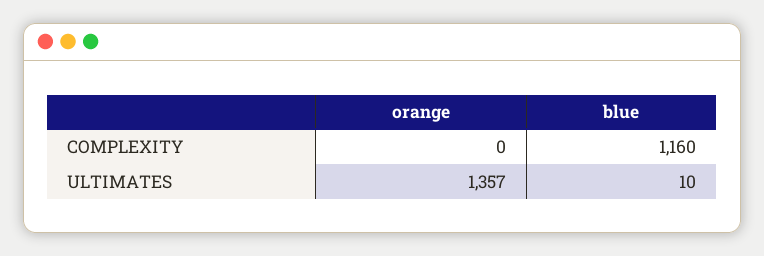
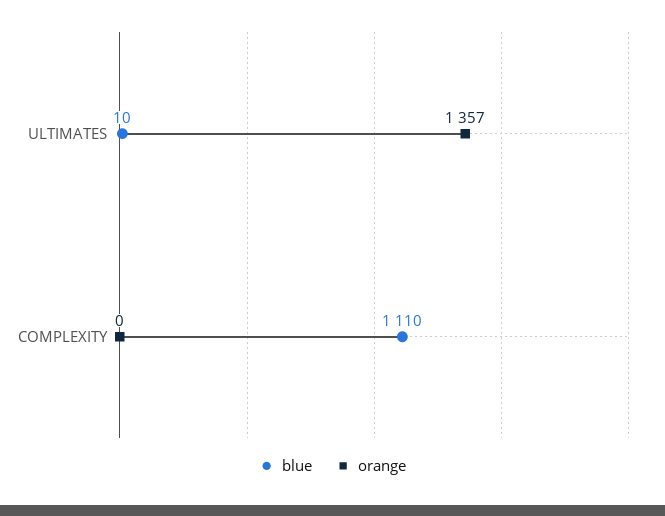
  {
    "orange": {
      "COMPLEXITY": 0,
      "ULTIMATES": 1357
    },
    "blue": {
-     "COMPLEXITY": 1160,
+     "COMPLEXITY": 1110,
      "ULTIMATES": 10
    }
  }

